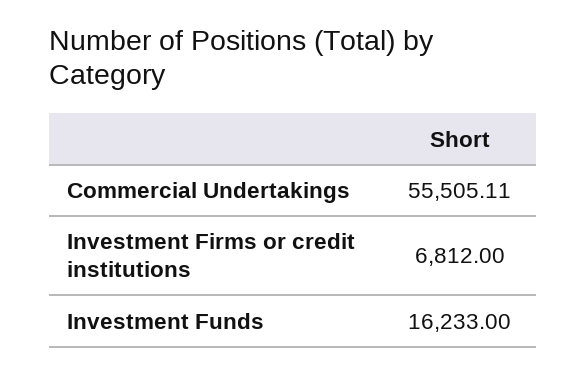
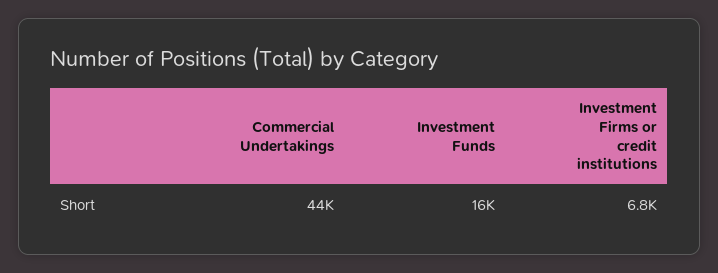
  {
-   "Commercial Undertakings": 55505.11,
+   "Commercial Undertakings": 44000,
    "Investment Firms or credit institutions": 6812,
    "Investment Funds": 16233
  }

